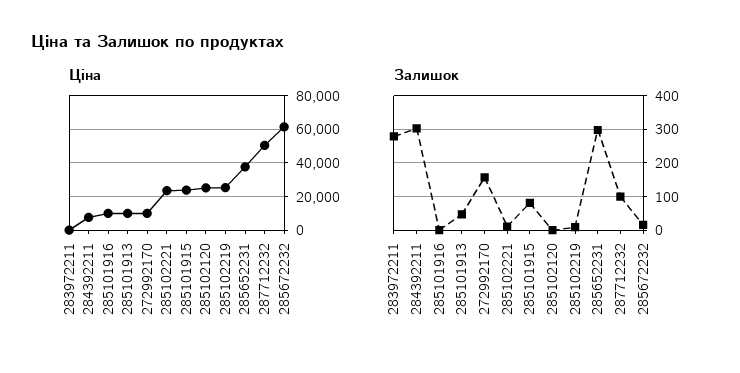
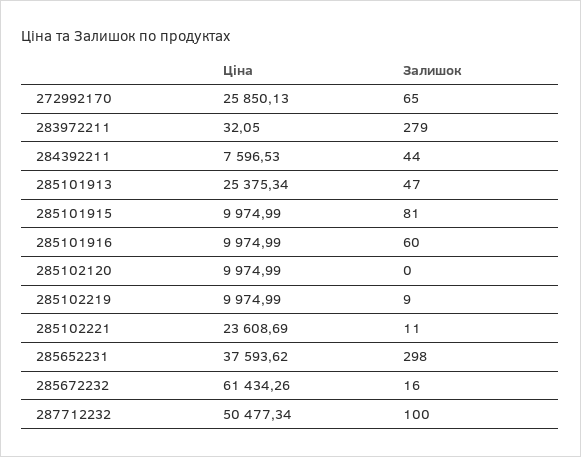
  {
    "Ціна": {
      "283972211": 32.05,
      "284392211": 7596.53,
      "285101916": 9974.99,
-     "285101913": 10000,
+     "285101913": 25375.34,
-     "272992170": 10000,
+     "272992170": 25850.13,
      "285102221": 23608.69,
-     "285101915": 25000,
+     "285101915": 9974.99,
-     "285102120": 25000,
+     "285102120": 9974.99,
-     "285102219": 25000,
+     "285102219": 9974.99,
      "285652231": 37593.62,
      "287712232": 50477.34,
      "285672232": 61434.26
    },
    "Залишок": {
      "283972211": 279,
-     "284392211": 300,
+     "284392211": 44,
-     "285101916": 0,
+     "285101916": 60,
      "285101913": 47,
-     "272992170": 160,
+     "272992170": 65,
      "285102221": 11,
      "285101915": 81,
      "285102120": 0,
      "285102219": 9,
      "285652231": 298,
      "287712232": 100,
      "285672232": 16
    }
  }

